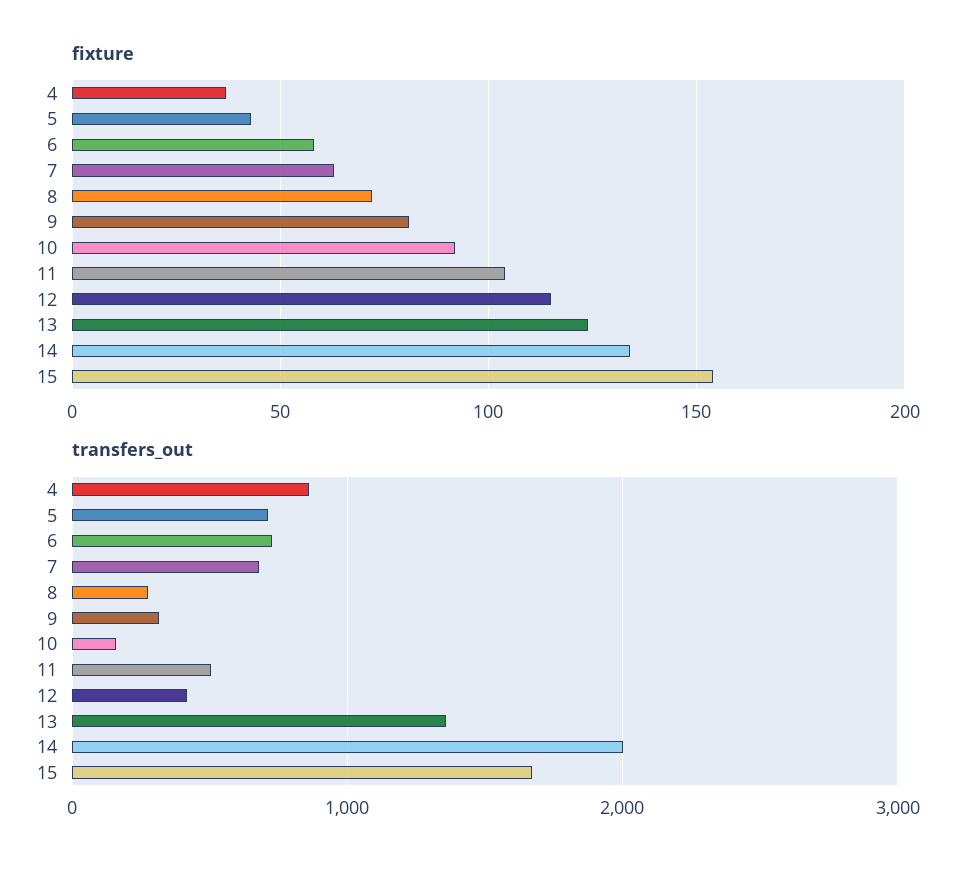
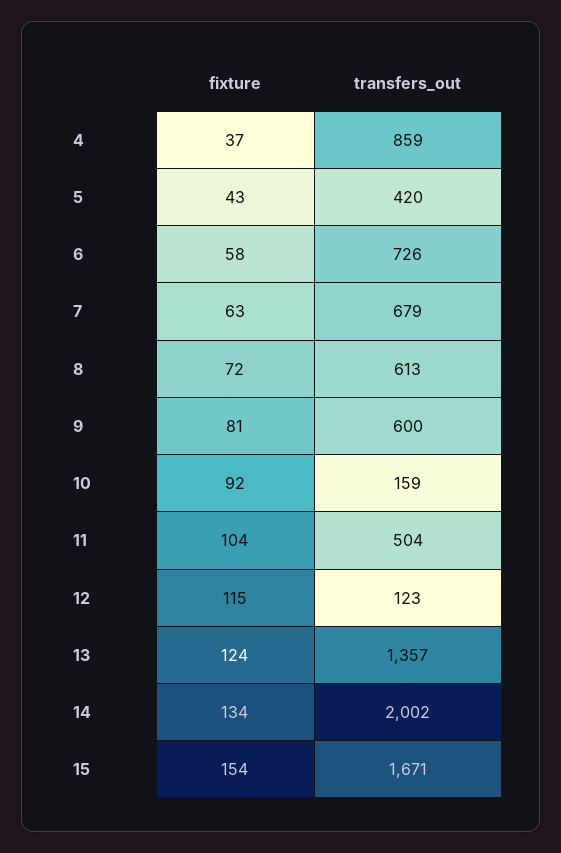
  {
    "fixture": {
      "4": 37,
      "5": 43,
      "6": 58,
      "7": 63,
      "8": 72,
      "9": 81,
      "10": 92,
      "11": 104,
      "12": 115,
      "13": 124,
      "14": 134,
      "15": 154
    },
    "transfers_out": {
      "4": 859,
-     "5": 700,
+     "5": 420,
      "6": 726,
      "7": 679,
-     "8": 300,
+     "8": 613,
-     "9": 300,
+     "9": 600,
      "10": 159,
      "11": 504,
-     "12": 400,
+     "12": 123,
      "13": 1357,
      "14": 2002,
      "15": 1671
    }
  }

